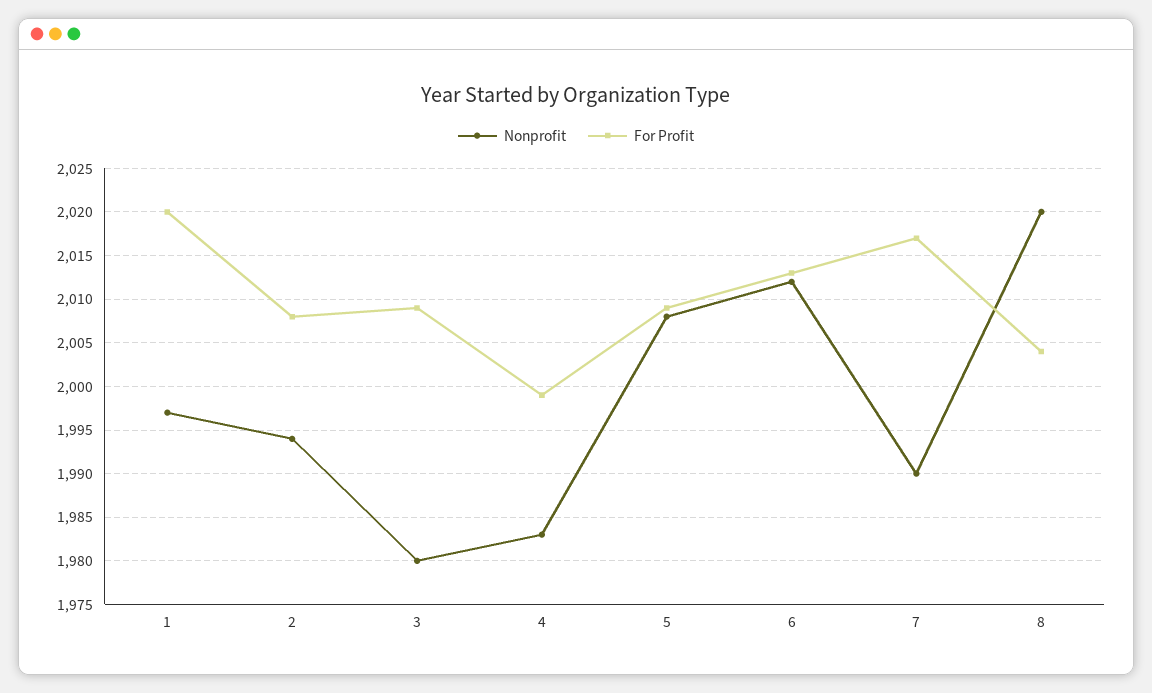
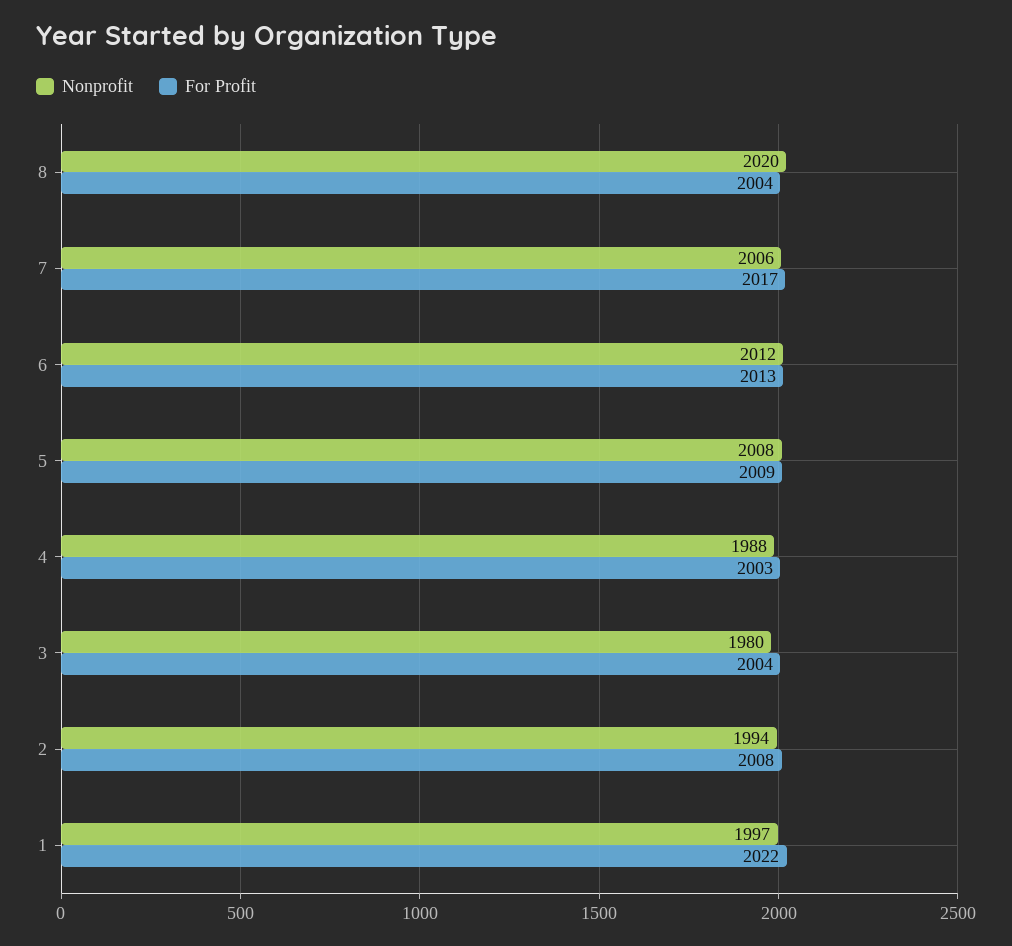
  {
    "Nonprofit": {
      "1": 1997,
      "2": 1994,
      "3": 1980,
-     "4": 1983,
+     "4": 1988,
      "5": 2008,
      "6": 2012,
-     "7": 1990,
+     "7": 2006,
      "8": 2020
    },
    "For Profit": {
-     "1": 2020,
+     "1": 2022,
      "2": 2008,
-     "3": 2009,
+     "3": 2004,
-     "4": 1999,
+     "4": 2003,
      "5": 2009,
      "6": 2013,
      "7": 2017,
      "8": 2004
    }
  }

